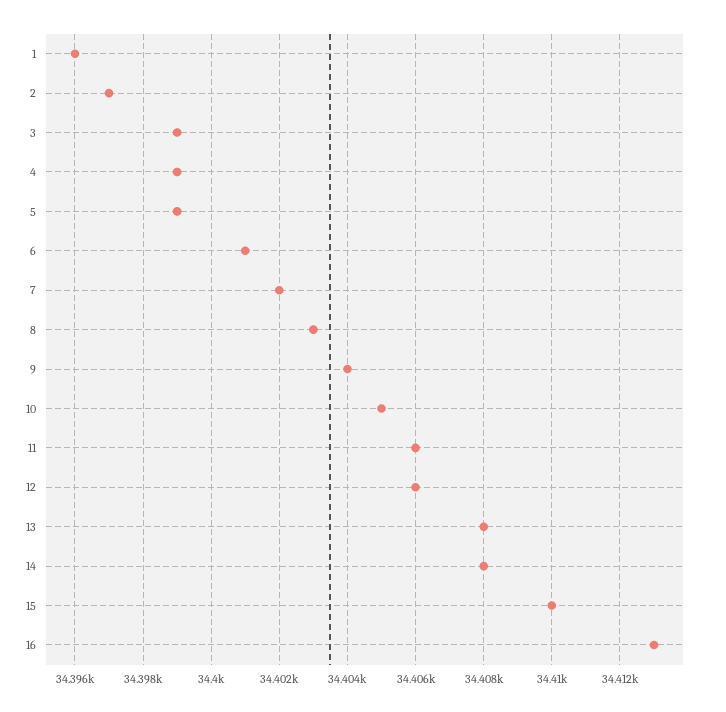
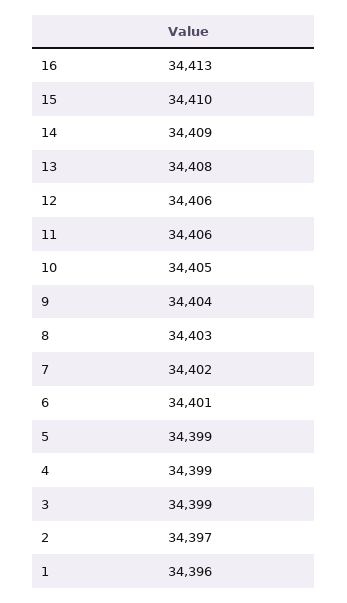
  {
    "1": 34396,
    "2": 34397,
    "3": 34399,
    "4": 34399,
    "5": 34399,
    "6": 34401,
    "7": 34402,
    "8": 34403,
    "9": 34404,
    "10": 34405,
    "11": 34406,
    "12": 34406,
    "13": 34408,
-   "14": 34408,
+   "14": 34409,
    "15": 34410,
    "16": 34413
  }

